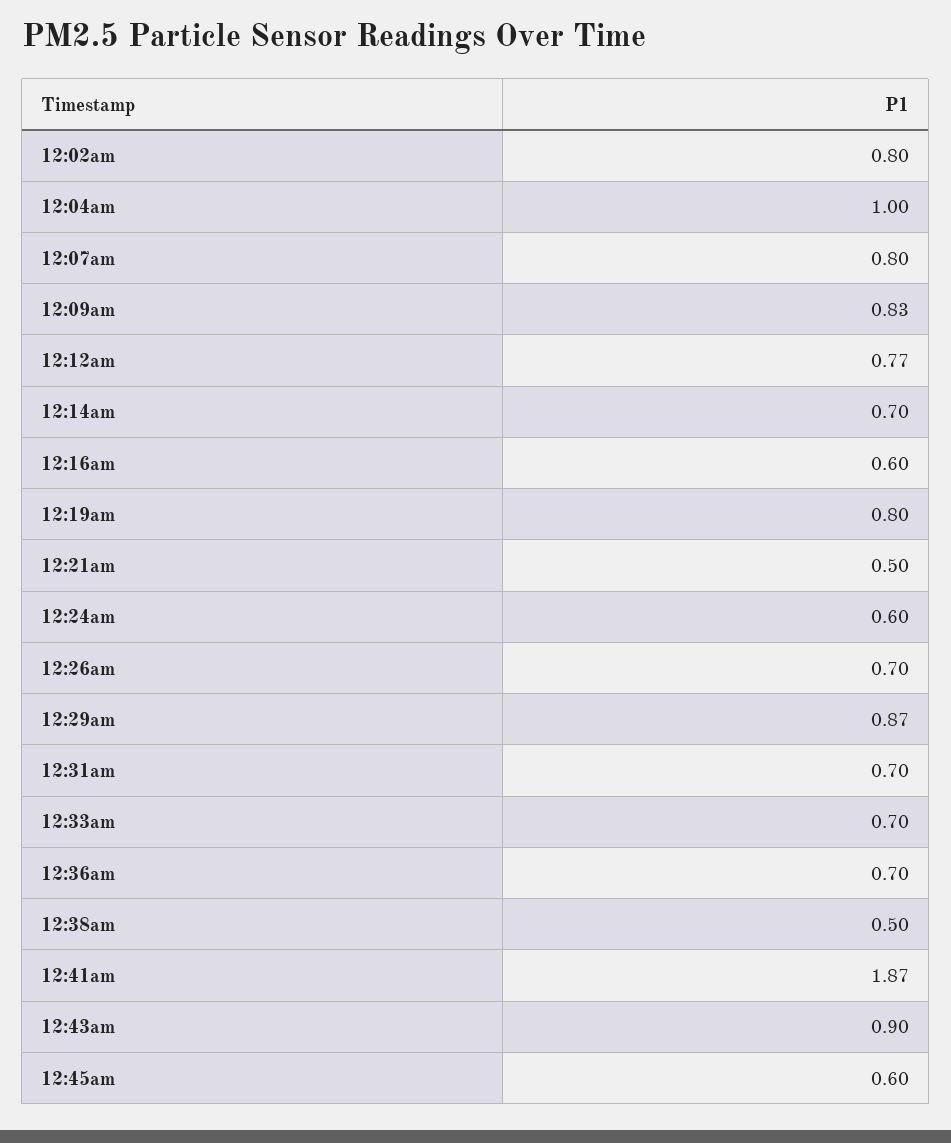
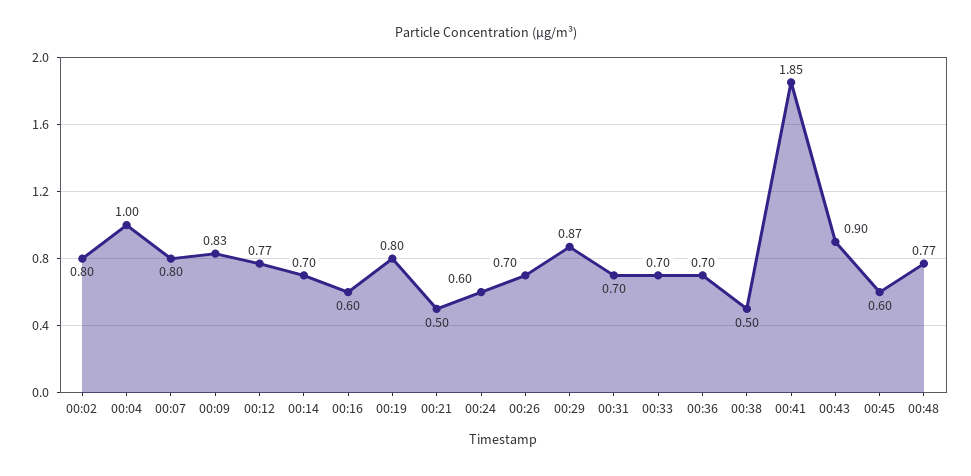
  {
    "12:02am": 0.8,
    "12:04am": 1,
    "12:07am": 0.8,
    "12:09am": 0.83,
    "12:12am": 0.77,
    "12:14am": 0.7,
    "12:16am": 0.6,
    "12:19am": 0.8,
    "12:21am": 0.5,
    "12:24am": 0.6,
    "12:26am": 0.7,
    "12:29am": 0.87,
    "12:31am": 0.7,
    "12:33am": 0.7,
    "12:36am": 0.7,
    "12:38am": 0.5,
-   "12:41am": 1.87,
+   "12:41am": 1.85,
    "12:43am": 0.9,
-   "12:45am": 0.6
+   "12:45am": 0.6,
+   "00:48": 0.77
  }

